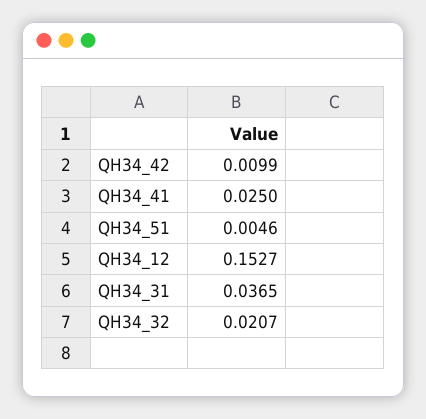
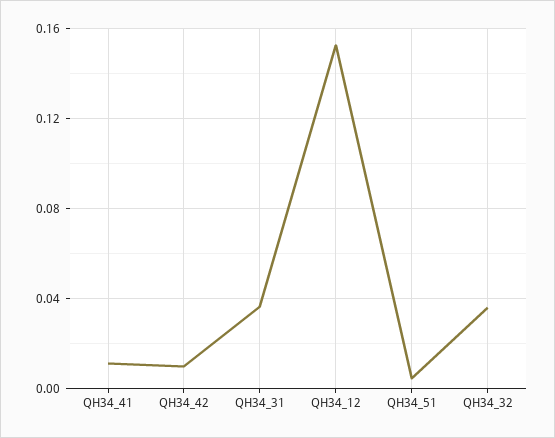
  {
    "QH34_42": 0.0099,
-   "QH34_41": 0.025,
+   "QH34_41": 0.01,
    "QH34_51": 0.0046,
    "QH34_12": 0.1527,
    "QH34_31": 0.0365,
-   "QH34_32": 0.0207
+   "QH34_32": 0.035
  }

